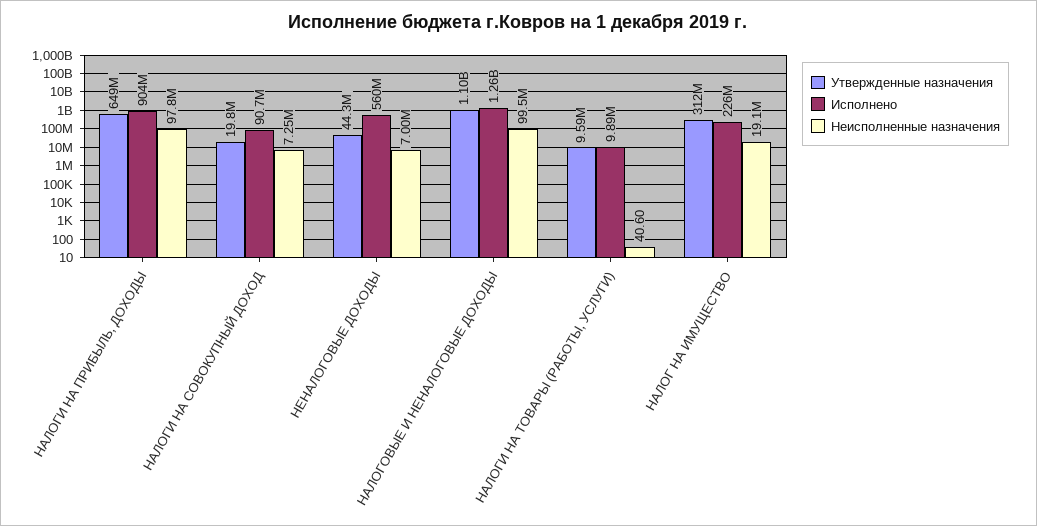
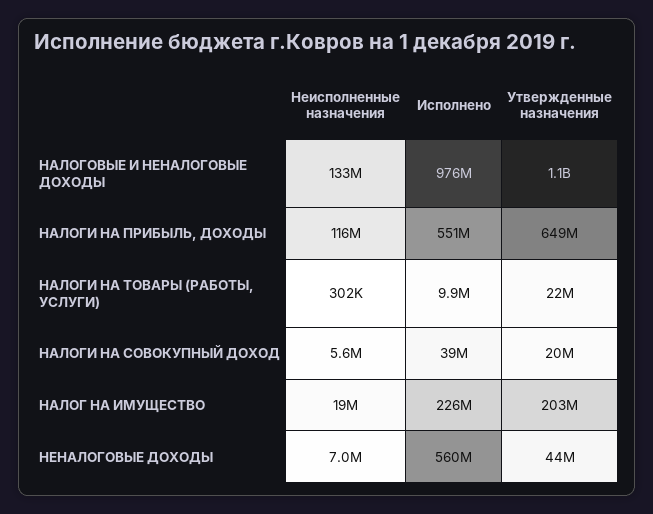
  {
    "Утвержденные назначения": {
      "НАЛОГИ НА ПРИБЫЛЬ, ДОХОДЫ": 649000000,
      "НАЛОГИ НА СОВОКУПНЫЙ ДОХОД": 19800000,
      "НЕНАЛОГОВЫЕ ДОХОДЫ": 44300000,
      "НАЛОГОВЫЕ И НЕНАЛОГОВЫЕ ДОХОДЫ": 1100000000,
-     "НАЛОГИ НА ТОВАРЫ (РАБОТЫ, УСЛУГИ)": 9590000,
+     "НАЛОГИ НА ТОВАРЫ (РАБОТЫ, УСЛУГИ)": 22000000,
-     "НАЛОГ НА ИМУЩЕСТВО": 312000000
+     "НАЛОГ НА ИМУЩЕСТВО": 203000000
    },
    "Исполнено": {
-     "НАЛОГИ НА ПРИБЫЛЬ, ДОХОДЫ": 904000000,
+     "НАЛОГИ НА ПРИБЫЛЬ, ДОХОДЫ": 551000000,
-     "НАЛОГИ НА СОВОКУПНЫЙ ДОХОД": 90700000,
+     "НАЛОГИ НА СОВОКУПНЫЙ ДОХОД": 39000000,
      "НЕНАЛОГОВЫЕ ДОХОДЫ": 560000000,
-     "НАЛОГОВЫЕ И НЕНАЛОГОВЫЕ ДОХОДЫ": 1260000000,
+     "НАЛОГОВЫЕ И НЕНАЛОГОВЫЕ ДОХОДЫ": 976000000,
      "НАЛОГИ НА ТОВАРЫ (РАБОТЫ, УСЛУГИ)": 9890000,
      "НАЛОГ НА ИМУЩЕСТВО": 226000000
    },
    "Неисполненные назначения": {
-     "НАЛОГИ НА ПРИБЫЛЬ, ДОХОДЫ": 97800000,
+     "НАЛОГИ НА ПРИБЫЛЬ, ДОХОДЫ": 116000000,
-     "НАЛОГИ НА СОВОКУПНЫЙ ДОХОД": 7250000,
+     "НАЛОГИ НА СОВОКУПНЫЙ ДОХОД": 5600000,
      "НЕНАЛОГОВЫЕ ДОХОДЫ": 7000000,
-     "НАЛОГОВЫЕ И НЕНАЛОГОВЫЕ ДОХОДЫ": 99500000,
+     "НАЛОГОВЫЕ И НЕНАЛОГОВЫЕ ДОХОДЫ": 133000000,
-     "НАЛОГИ НА ТОВАРЫ (РАБОТЫ, УСЛУГИ)": 40.6,
+     "НАЛОГИ НА ТОВАРЫ (РАБОТЫ, УСЛУГИ)": 302000,
      "НАЛОГ НА ИМУЩЕСТВО": 19100000
    }
  }

